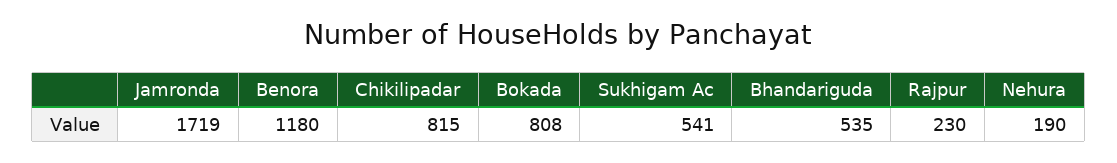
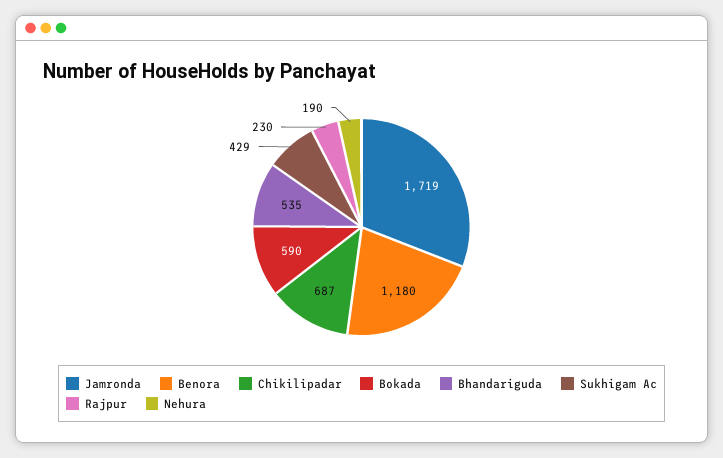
  {
    "Jamronda": 1719,
    "Benora": 1180,
-   "Chikilipadar": 815,
+   "Chikilipadar": 687,
-   "Bokada": 808,
+   "Bokada": 590,
-   "Sukhigam Ac": 541,
+   "Sukhigam Ac": 429,
    "Bhandariguda": 535,
    "Rajpur": 230,
    "Nehura": 190
  }

